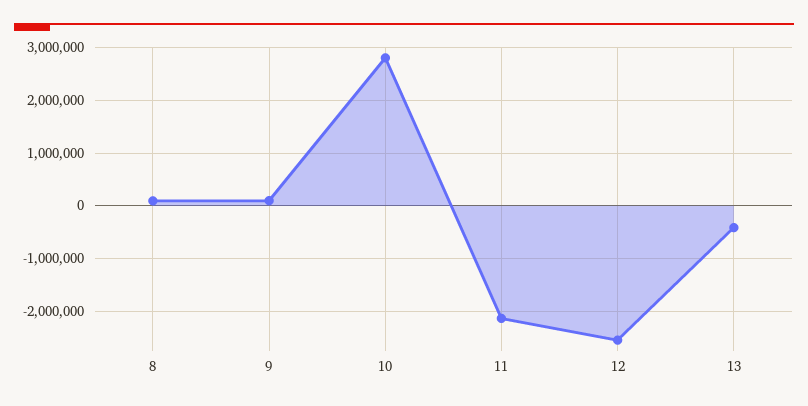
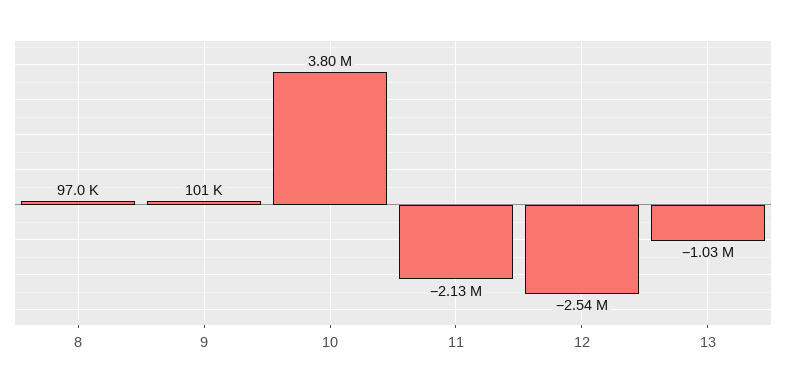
  {
    "8": 97000,
    "9": 101000,
-   "10": 2800000,
+   "10": 3800000,
    "11": -2130000,
    "12": -2540000,
-   "13": -400000
+   "13": -1030000
  }

